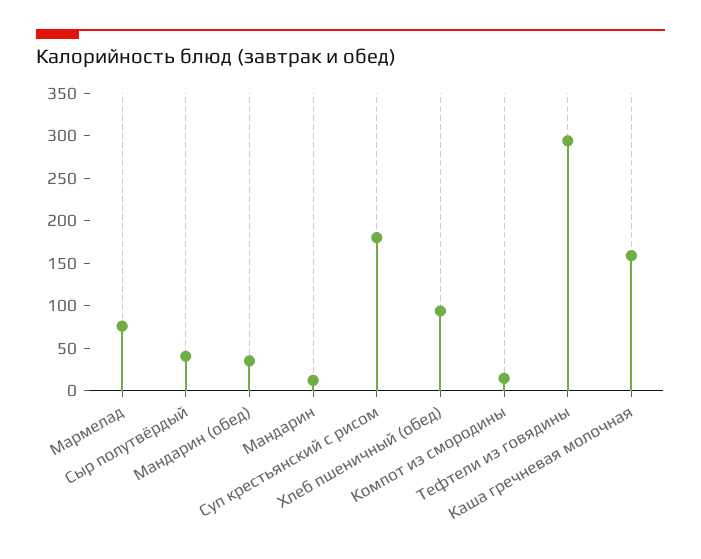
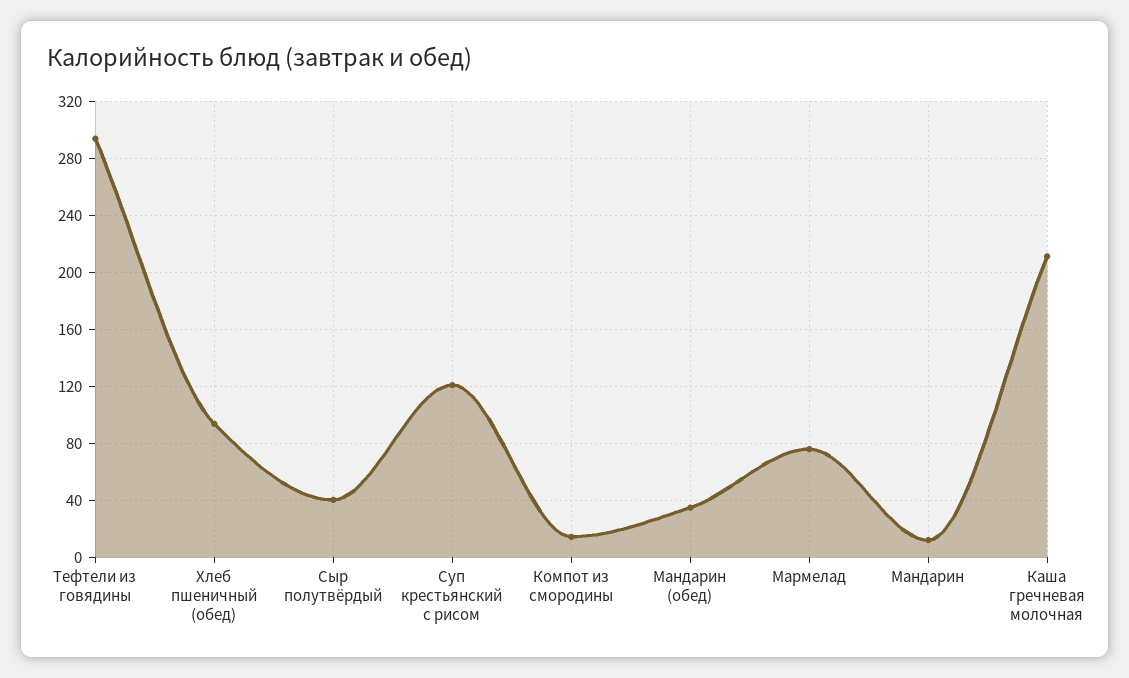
  {
    "Мармелад": 75,
    "Сыр полутвёрдый": 40,
    "Мандарин (обед)": 35,
    "Мандарин": 10,
-   "Суп крестьянский с рисом": 180,
+   "Суп крестьянский с рисом": 120,
    "Хлеб пшеничный (обед)": 95,
    "Компот из смородины": 15,
    "Тефтели из говядины": 295,
-   "Каша гречневая молочная": 160
+   "Каша гречневая молочная": 210
  }

